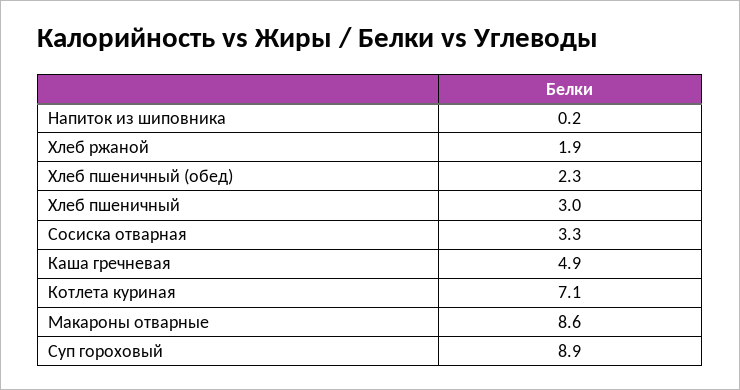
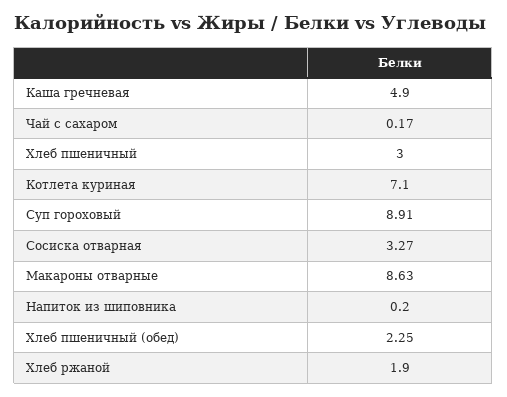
  {
    "Напиток из шиповника": 0.2,
    "Хлеб ржаной": 1.9,
    "Хлеб пшеничный (обед)": 2.25,
    "Хлеб пшеничный": 3,
    "Сосиска отварная": 3.27,
    "Каша гречневая": 4.9,
    "Котлета куриная": 7.1,
    "Макароны отварные": 8.63,
-   "Суп гороховый": 8.91
+   "Суп гороховый": 8.91,
+   "Чай с сахаром": 0.17
  }

